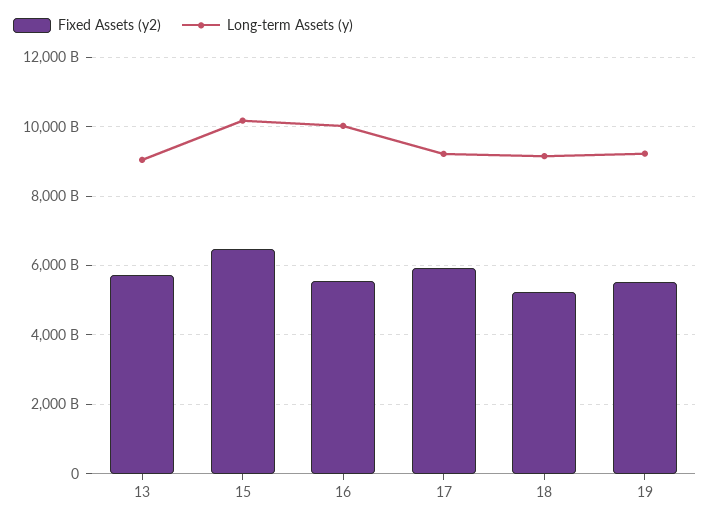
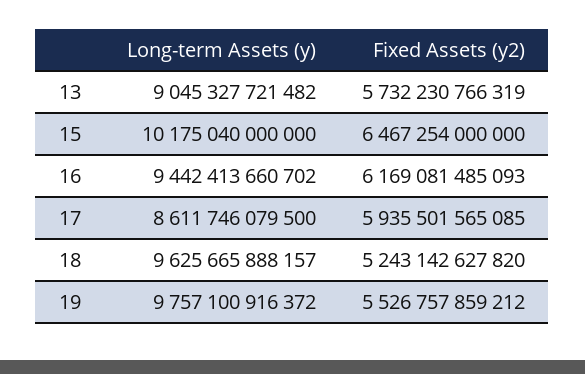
  {
    "Fixed Assets (y2)": {
      "13": 5732230766319,
      "15": 6467254000000,
-     "16": 5600000000000,
+     "16": 6169081485093,
      "17": 5935501565085,
      "18": 5243142627820,
      "19": 5526757859212
    },
    "Long-term Assets (y)": {
      "13": 9045327721482,
      "15": 10175040000000,
-     "16": 10000000000000,
+     "16": 9442413660702,
-     "17": 9200000000000,
+     "17": 8611746079500,
-     "18": 9200000000000,
+     "18": 9625665888157,
-     "19": 9200000000000
+     "19": 9757100916372
    }
  }

